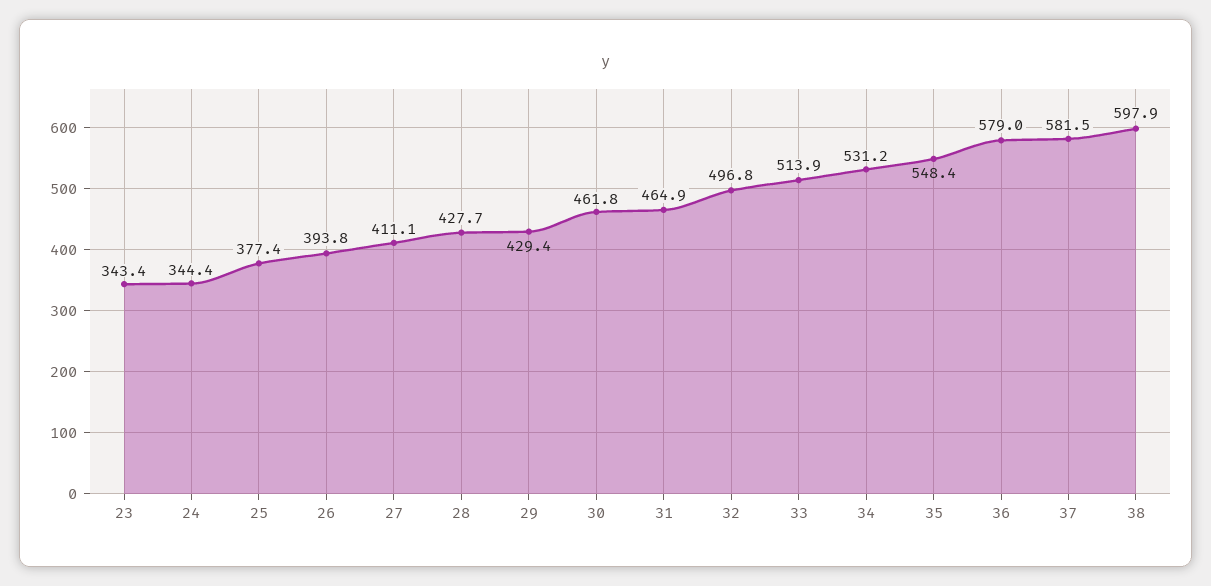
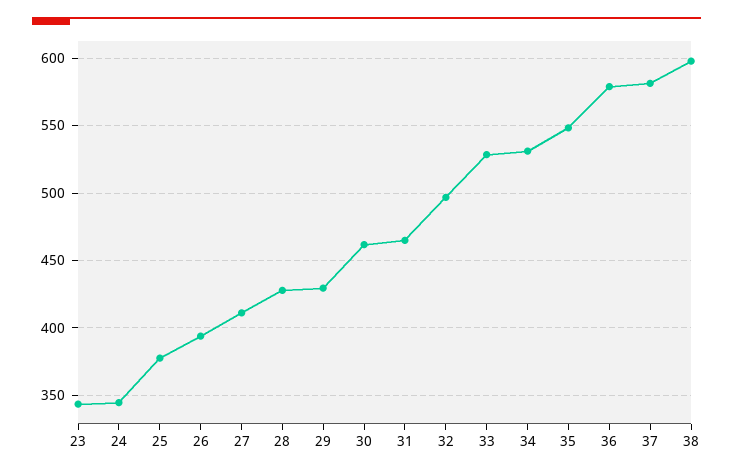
  {
    "23": 343.4,
    "24": 344.4,
    "25": 377.4,
    "26": 393.8,
    "27": 411.1,
    "28": 427.7,
    "29": 429.4,
    "30": 461.8,
    "31": 464.9,
    "32": 496.8,
-   "33": 513.9,
+   "33": 530,
    "34": 531.2,
    "35": 548.4,
    "36": 579,
    "37": 581.5,
    "38": 597.9
  }

